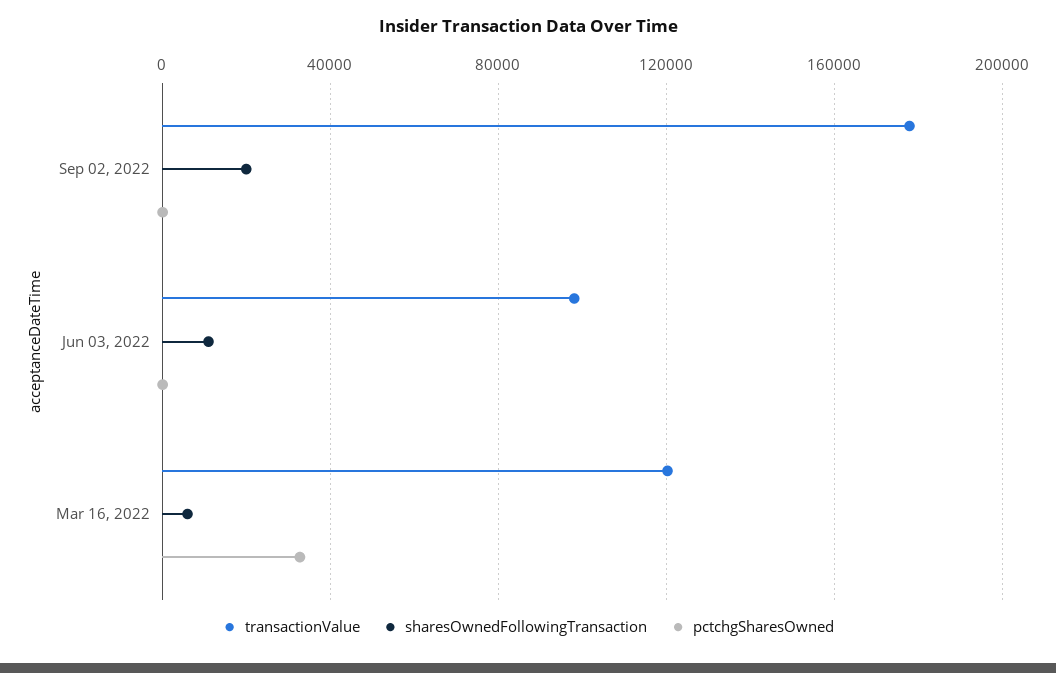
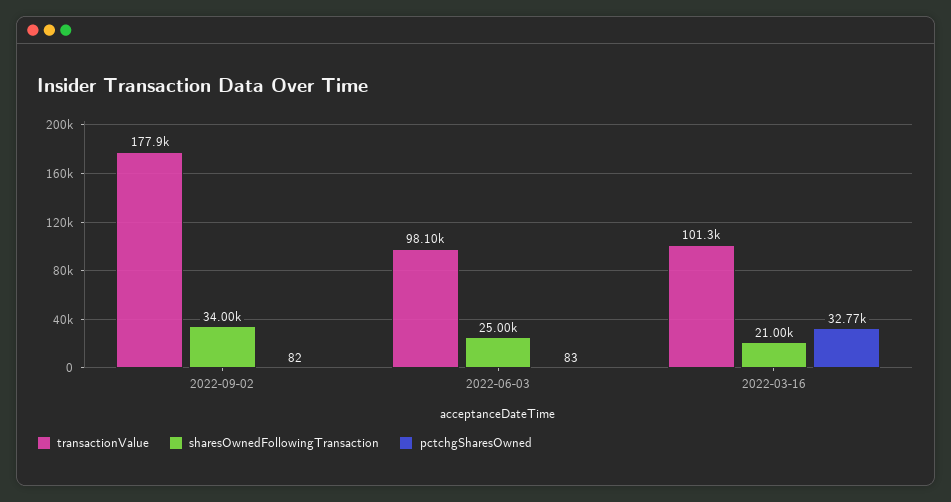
  {
    "transactionValue": {
      "Sep 02, 2022": 177900,
      "Jun 03, 2022": 98100,
-     "Mar 16, 2022": 120000
+     "Mar 16, 2022": 101300
    },
    "sharesOwnedFollowingTransaction": {
-     "Sep 02, 2022": 20000,
+     "Sep 02, 2022": 34000,
-     "Jun 03, 2022": 10000,
+     "Jun 03, 2022": 25000,
-     "Mar 16, 2022": 5000
+     "Mar 16, 2022": 21000
    },
    "pctchgSharesOwned": {
      "Sep 02, 2022": 82,
      "Jun 03, 2022": 83,
      "Mar 16, 2022": 32770
    }
  }

